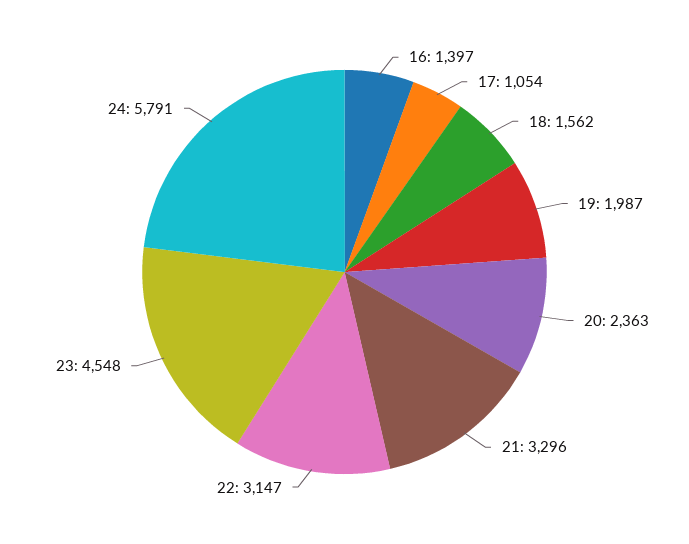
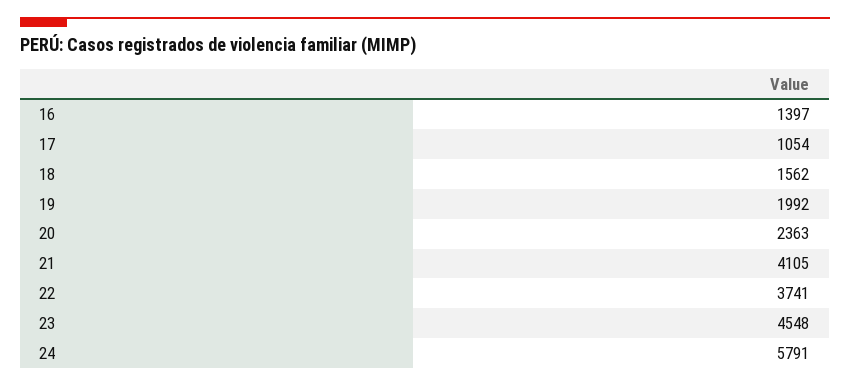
  {
    "16": 1397,
    "17": 1054,
    "18": 1562,
-   "19": 1987,
+   "19": 1992,
    "20": 2363,
-   "21": 3296,
+   "21": 4105,
-   "22": 3147,
+   "22": 3741,
    "23": 4548,
    "24": 5791
  }

